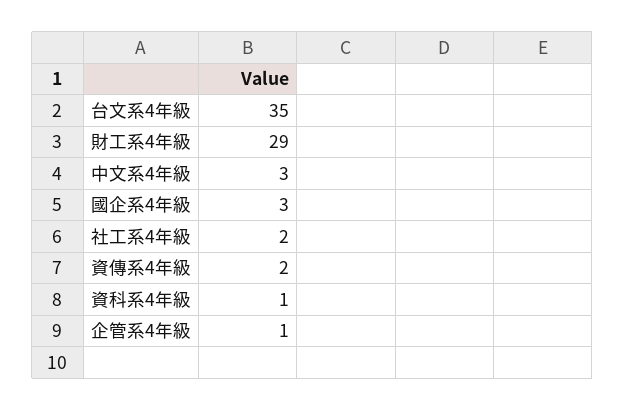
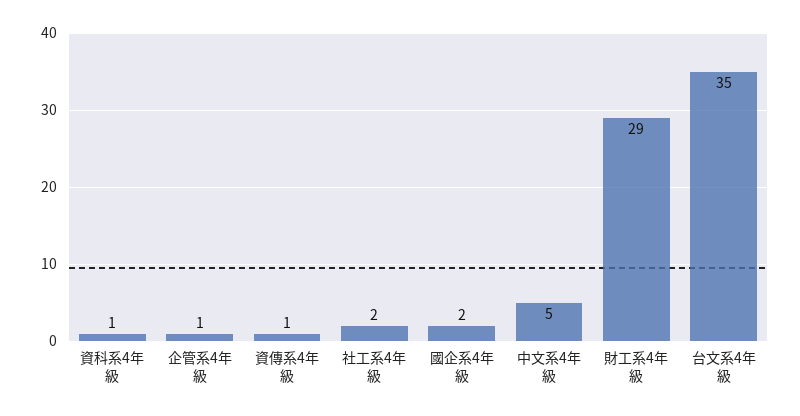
  {
    "台文系4年級": 35,
    "財工系4年級": 29,
-   "中文系4年級": 3,
+   "中文系4年級": 5,
-   "國企系4年級": 3,
+   "國企系4年級": 2,
    "社工系4年級": 2,
-   "資傳系4年級": 2,
+   "資傳系4年級": 1,
    "資科系4年級": 1,
    "企管系4年級": 1
  }

